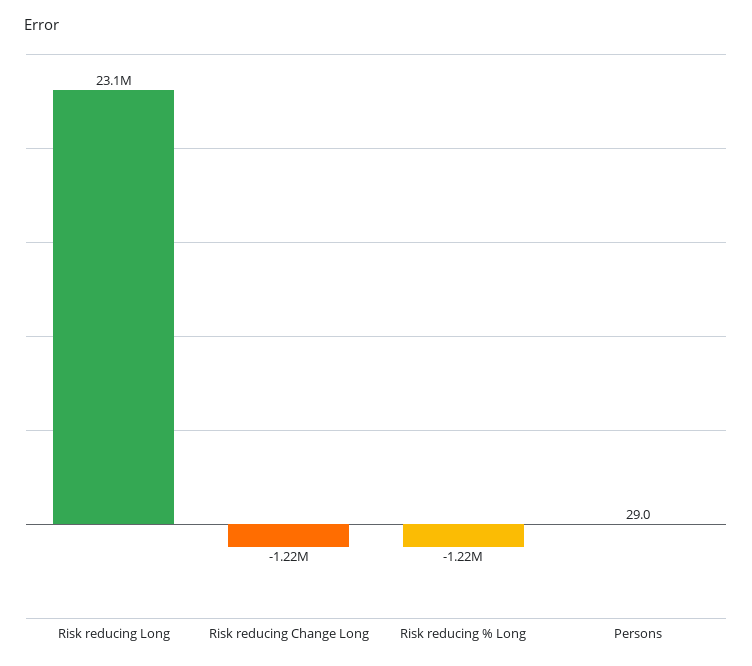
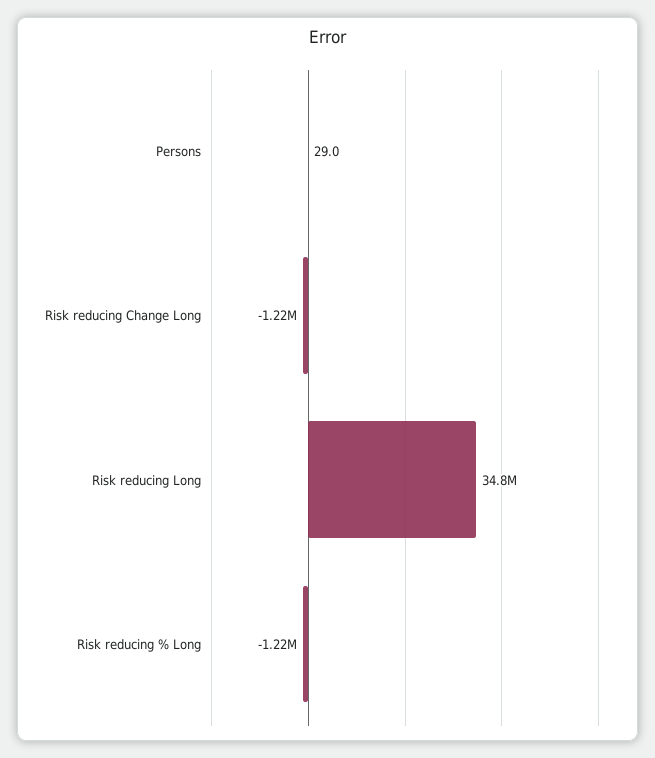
  {
-   "Risk reducing Long": 23100000,
+   "Risk reducing Long": 34800000,
    "Risk reducing Change Long": -1220000,
    "Risk reducing % Long": -1220000,
    "Persons": 29
  }

